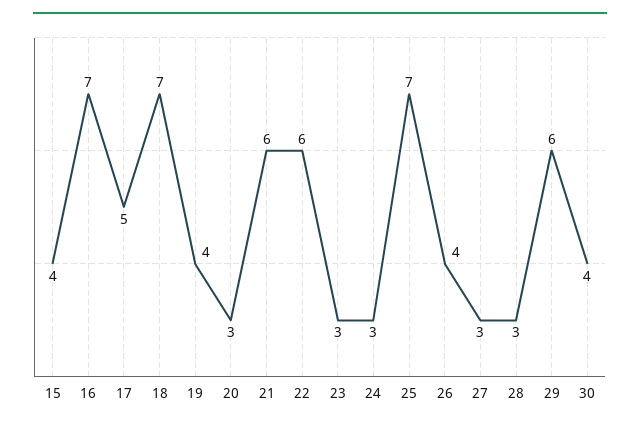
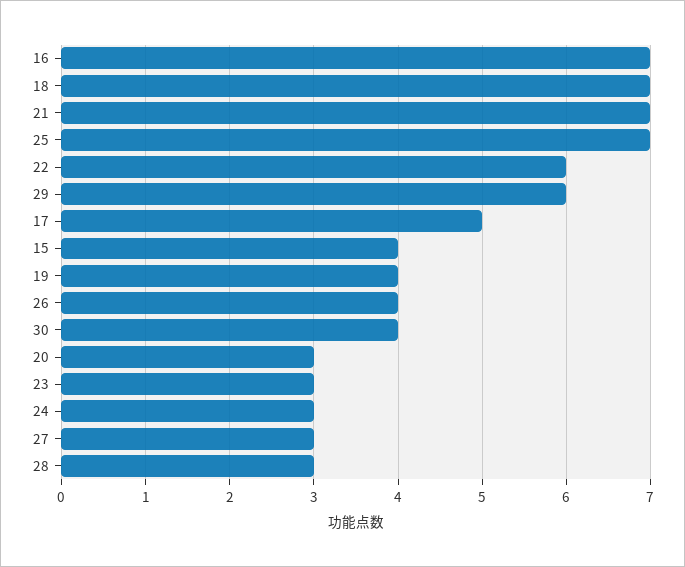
  {
    "15": 4,
    "16": 7,
    "17": 5,
    "18": 7,
    "19": 4,
    "20": 3,
-   "21": 6,
+   "21": 7,
    "22": 6,
    "23": 3,
    "24": 3,
    "25": 7,
    "26": 4,
    "27": 3,
    "28": 3,
    "29": 6,
    "30": 4
  }

